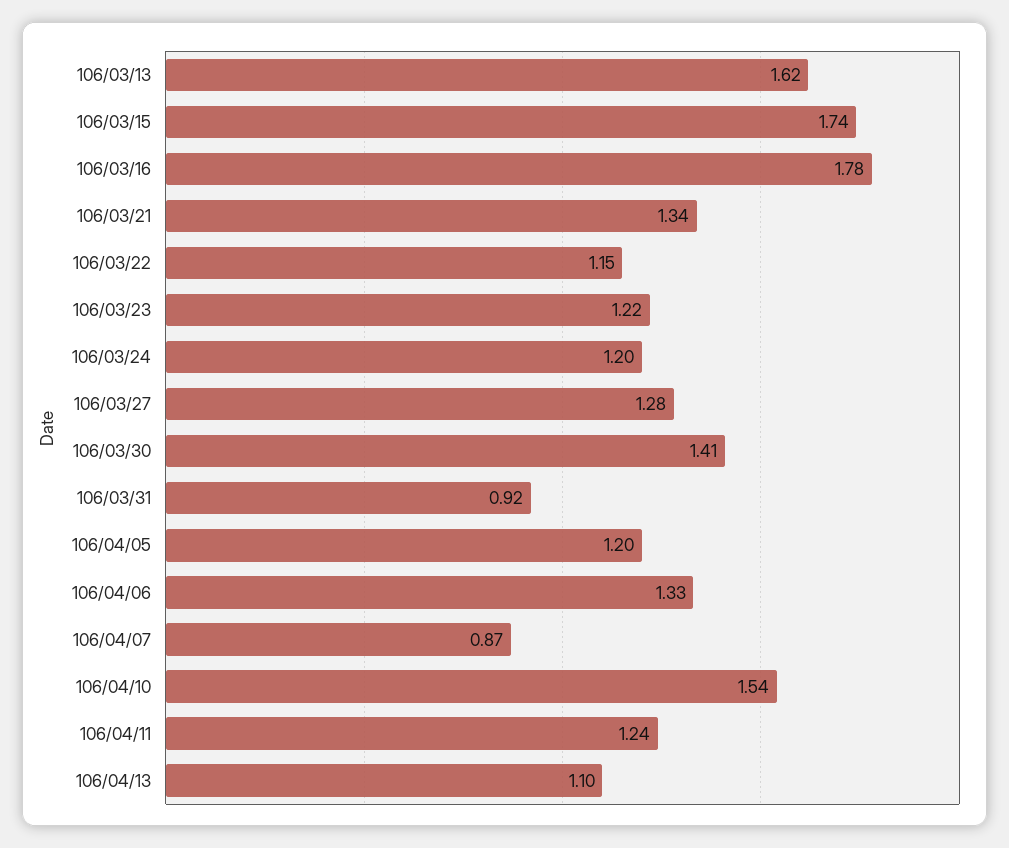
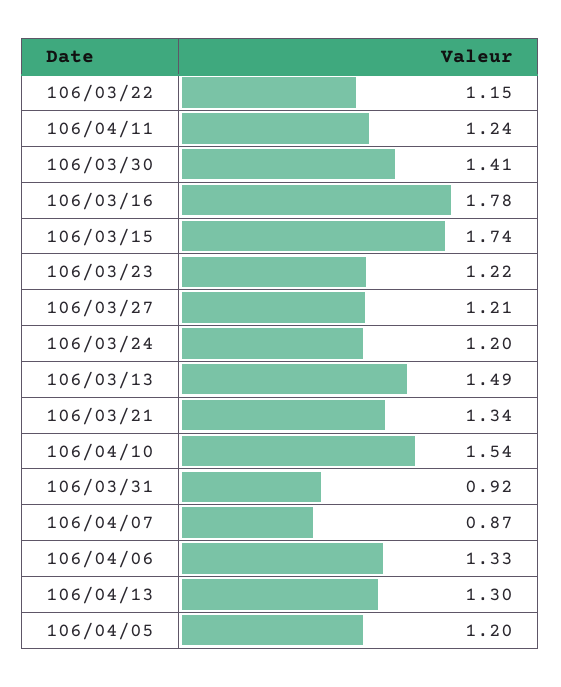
  {
-   "106/03/13": 1.62,
+   "106/03/13": 1.49,
    "106/03/15": 1.74,
    "106/03/16": 1.78,
    "106/03/21": 1.34,
    "106/03/22": 1.15,
    "106/03/23": 1.22,
    "106/03/24": 1.2,
-   "106/03/27": 1.28,
+   "106/03/27": 1.21,
    "106/03/30": 1.41,
    "106/03/31": 0.92,
    "106/04/05": 1.2,
    "106/04/06": 1.33,
    "106/04/07": 0.87,
    "106/04/10": 1.54,
    "106/04/11": 1.24,
-   "106/04/13": 1.1
+   "106/04/13": 1.3
  }

